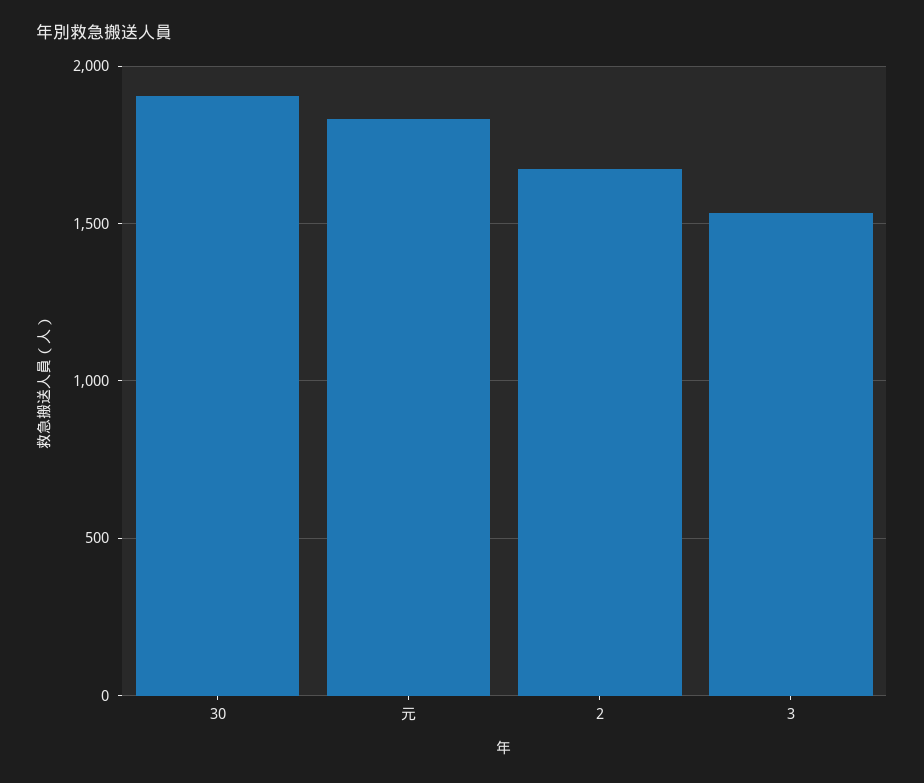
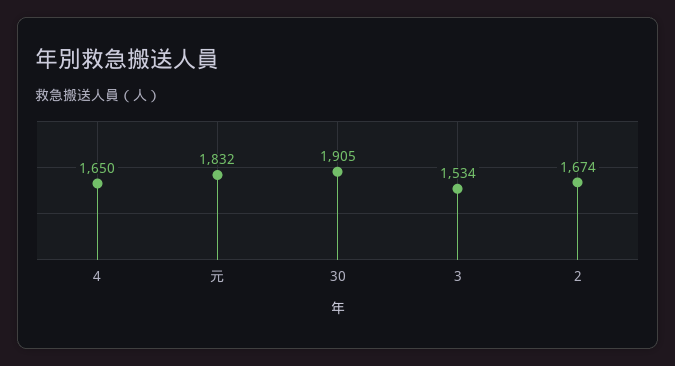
  {
    "30": 1905,
    "元": 1832,
    "2": 1674,
-   "3": 1534
+   "3": 1534,
+   "4": 1650
  }

